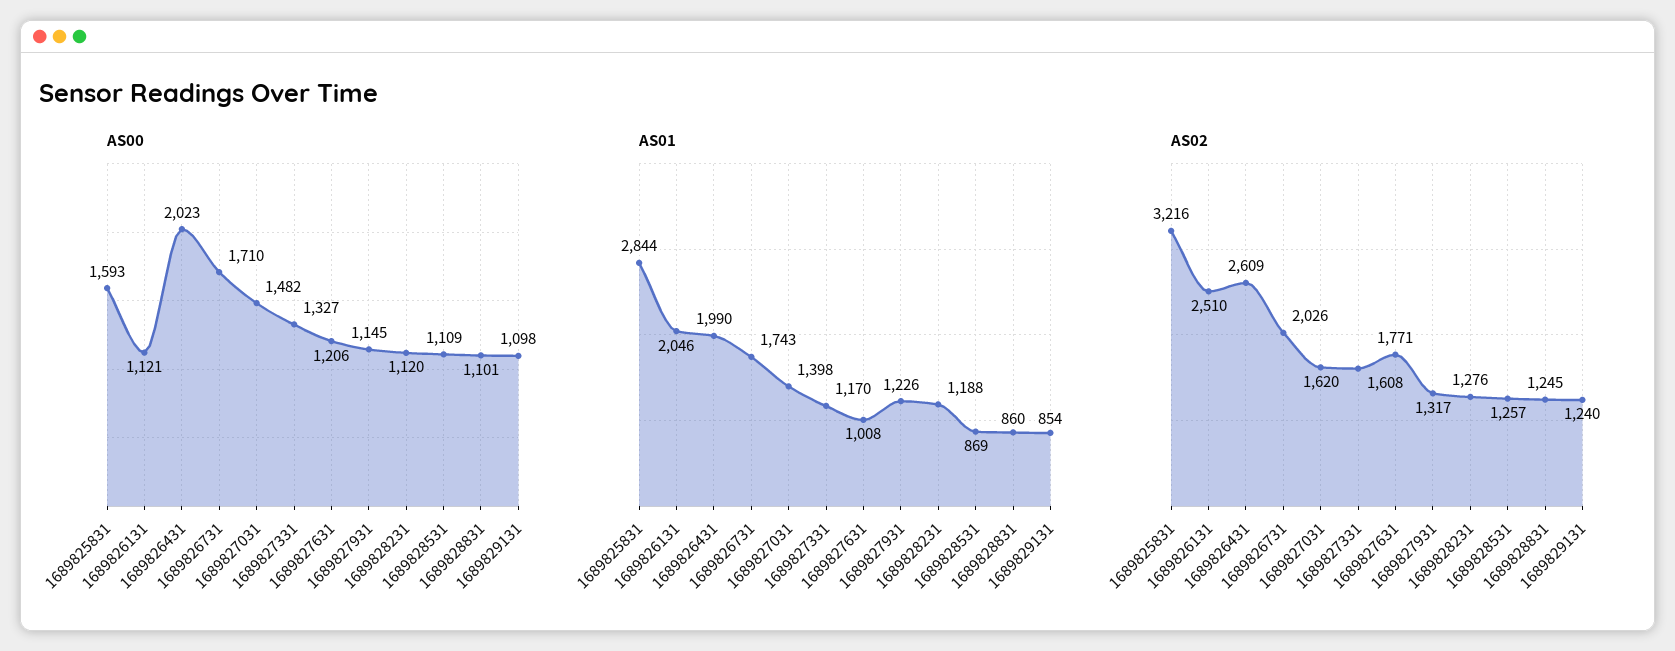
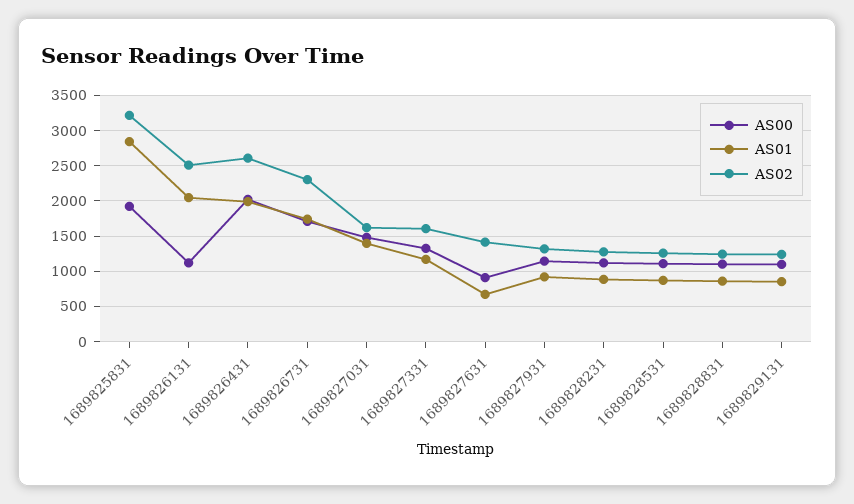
  {
    "AS00": {
-     "1689825831": 1593,
+     "1689825831": 1900,
      "1689826131": 1121,
      "1689826431": 2023,
      "1689826731": 1710,
      "1689827031": 1482,
      "1689827331": 1327,
-     "1689827631": 1206,
+     "1689827631": 900,
      "1689827931": 1145,
      "1689828231": 1120,
      "1689828531": 1109,
      "1689828831": 1101,
      "1689829131": 1098
    },
    "AS01": {
      "1689825831": 2844,
      "1689826131": 2046,
      "1689826431": 1990,
      "1689826731": 1743,
      "1689827031": 1398,
      "1689827331": 1170,
-     "1689827631": 1008,
+     "1689827631": 700,
-     "1689827931": 1226,
+     "1689827931": 900,
-     "1689828231": 1188,
+     "1689828231": 900,
      "1689828531": 869,
      "1689828831": 860,
      "1689829131": 854
    },
    "AS02": {
      "1689825831": 3216,
      "1689826131": 2510,
      "1689826431": 2609,
-     "1689826731": 2026,
+     "1689826731": 2300,
      "1689827031": 1620,
      "1689827331": 1608,
-     "1689827631": 1771,
+     "1689827631": 1400,
      "1689827931": 1317,
      "1689828231": 1276,
      "1689828531": 1257,
      "1689828831": 1245,
      "1689829131": 1240
    }
  }

